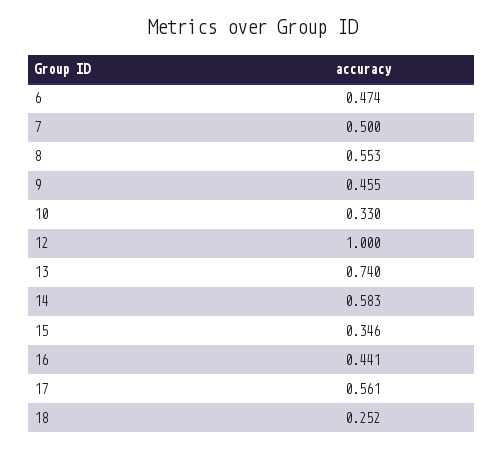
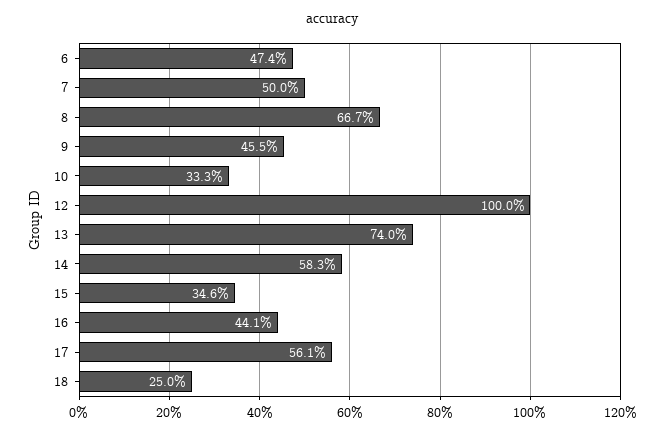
  {
    "6": 0.474,
    "7": 0.5,
-   "8": 0.553,
+   "8": 0.667,
    "9": 0.455,
-   "10": 0.33,
+   "10": 0.333,
    "12": 1,
    "13": 0.74,
    "14": 0.583,
    "15": 0.346,
    "16": 0.441,
    "17": 0.561,
-   "18": 0.252
+   "18": 0.25
  }

